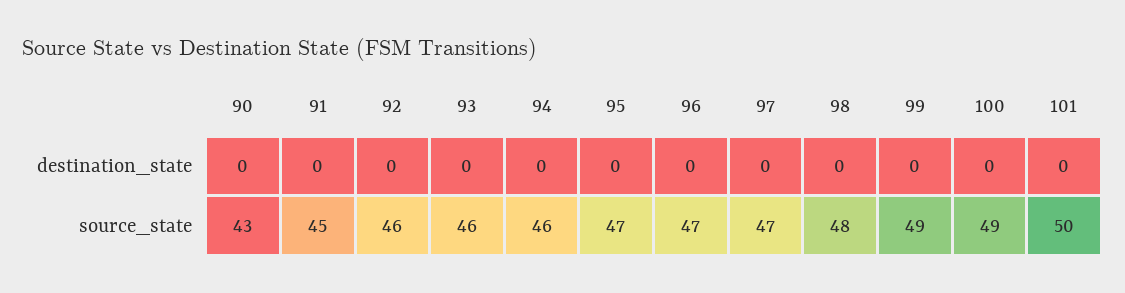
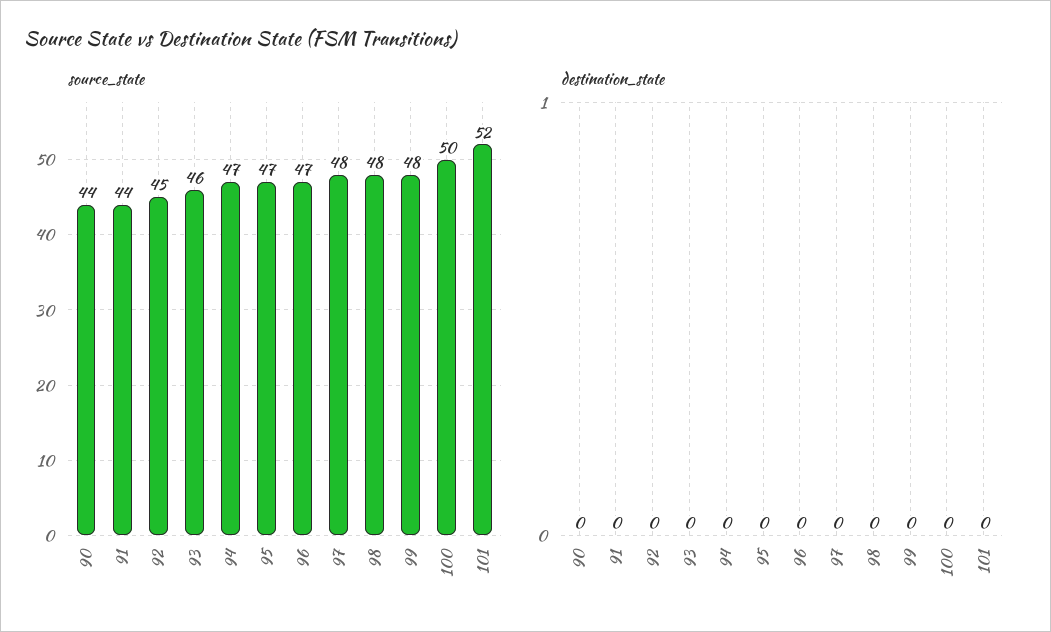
  {
    "destination_state": {
      "90": 0,
      "91": 0,
      "92": 0,
      "93": 0,
      "94": 0,
      "95": 0,
      "96": 0,
      "97": 0,
      "98": 0,
      "99": 0,
      "100": 0,
      "101": 0
    },
    "source_state": {
-     "90": 43,
+     "90": 44,
-     "91": 45,
+     "91": 44,
-     "92": 46,
+     "92": 45,
      "93": 46,
-     "94": 46,
+     "94": 47,
      "95": 47,
      "96": 47,
-     "97": 47,
+     "97": 48,
      "98": 48,
-     "99": 49,
+     "99": 48,
-     "100": 49,
+     "100": 50,
-     "101": 50
+     "101": 52
    }
  }

